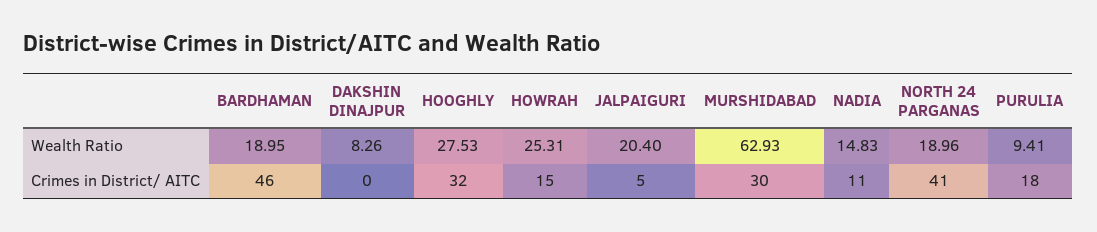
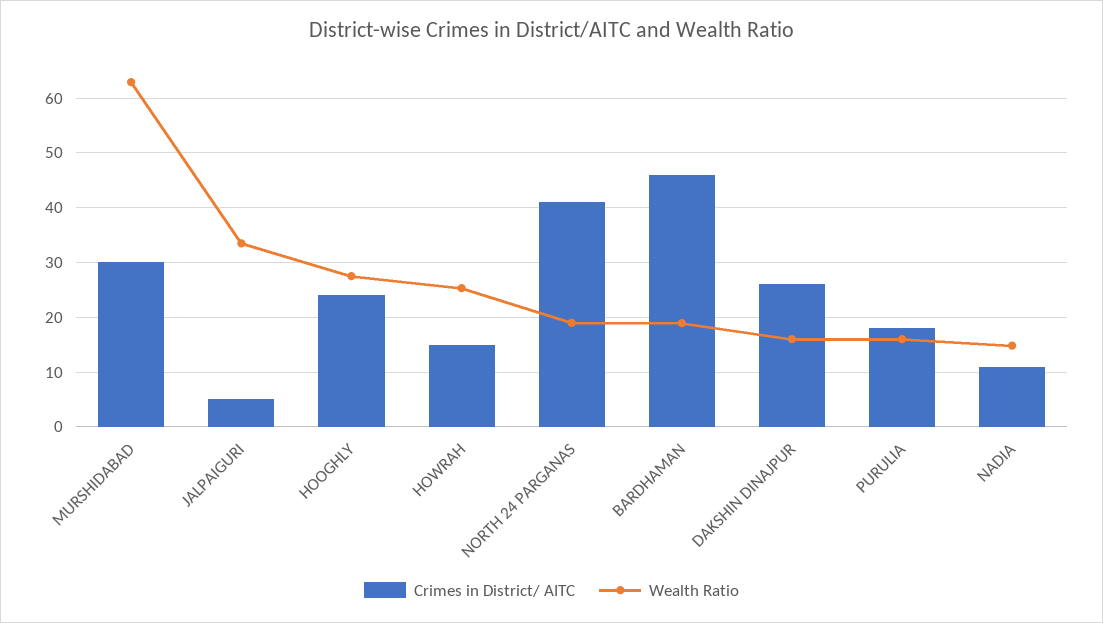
  {
    "Wealth Ratio": {
      "BARDHAMAN": 18.95,
-     "DAKSHIN DINAJPUR": 8.26,
+     "DAKSHIN DINAJPUR": 16,
      "HOOGHLY": 27.53,
      "HOWRAH": 25.31,
-     "JALPAIGURI": 20.4,
+     "JALPAIGURI": 34,
      "MURSHIDABAD": 62.93,
      "NADIA": 14.83,
      "NORTH 24 PARGANAS": 18.96,
-     "PURULIA": 9.41
+     "PURULIA": 16
    },
    "Crimes in District/ AITC": {
      "BARDHAMAN": 46,
-     "DAKSHIN DINAJPUR": 0,
+     "DAKSHIN DINAJPUR": 26,
-     "HOOGHLY": 32,
+     "HOOGHLY": 24,
      "HOWRAH": 15,
      "JALPAIGURI": 5,
      "MURSHIDABAD": 30,
      "NADIA": 11,
      "NORTH 24 PARGANAS": 41,
      "PURULIA": 18
    }
  }

